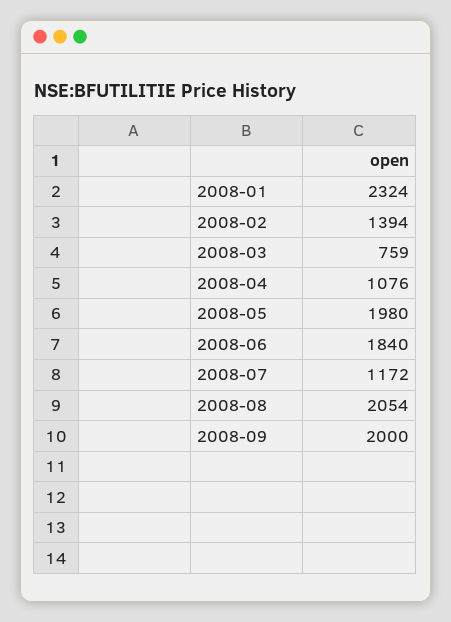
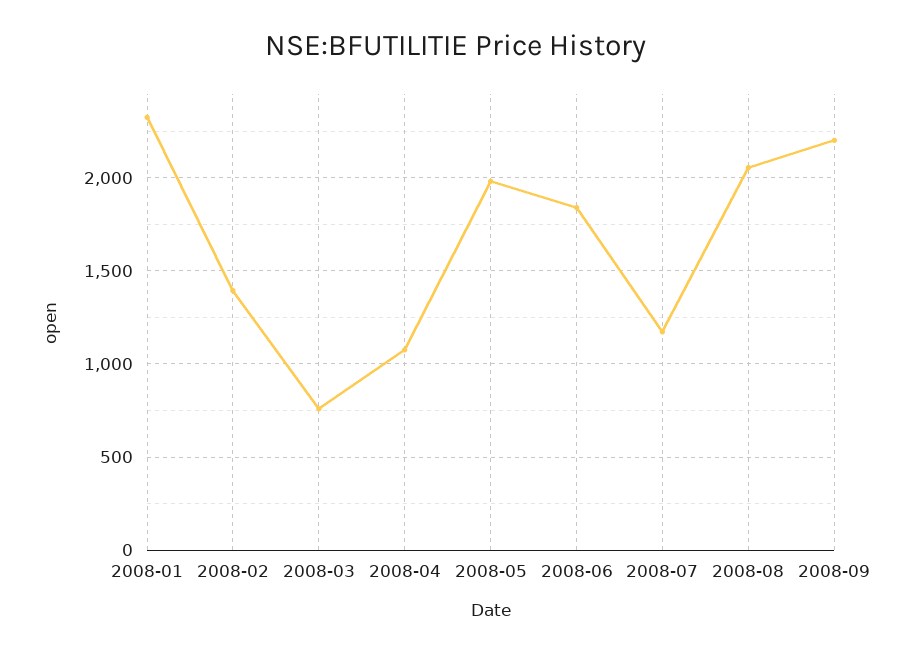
  {
    "2008-01": 2324,
    "2008-02": 1394,
    "2008-03": 759,
    "2008-04": 1076,
    "2008-05": 1980,
    "2008-06": 1840,
    "2008-07": 1172,
    "2008-08": 2054,
-   "2008-09": 2000
+   "2008-09": 2200
  }

